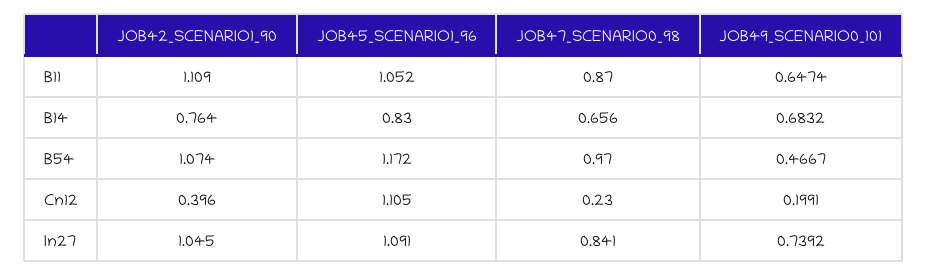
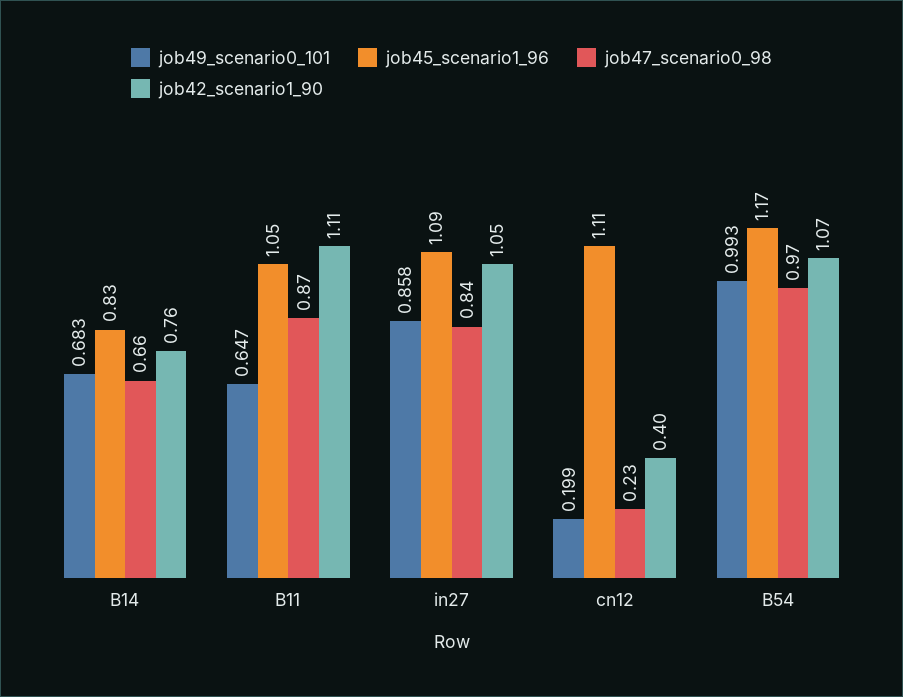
  {
    "JOB42_SCENARIO1_90": {
      "B11": 1.109,
      "B14": 0.764,
      "B54": 1.074,
      "Cn12": 0.396,
      "In27": 1.045
    },
    "JOB45_SCENARIO1_96": {
      "B11": 1.052,
      "B14": 0.83,
      "B54": 1.172,
      "Cn12": 1.105,
      "In27": 1.091
    },
    "JOB47_SCENARIO0_98": {
      "B11": 0.87,
      "B14": 0.656,
      "B54": 0.97,
      "Cn12": 0.23,
      "In27": 0.841
    },
    "JOB49_SCENARIO0_101": {
      "B11": 0.6474,
      "B14": 0.6832,
-     "B54": 0.4667,
+     "B54": 0.993,
      "Cn12": 0.1991,
-     "In27": 0.7392
+     "In27": 0.858
    }
  }

